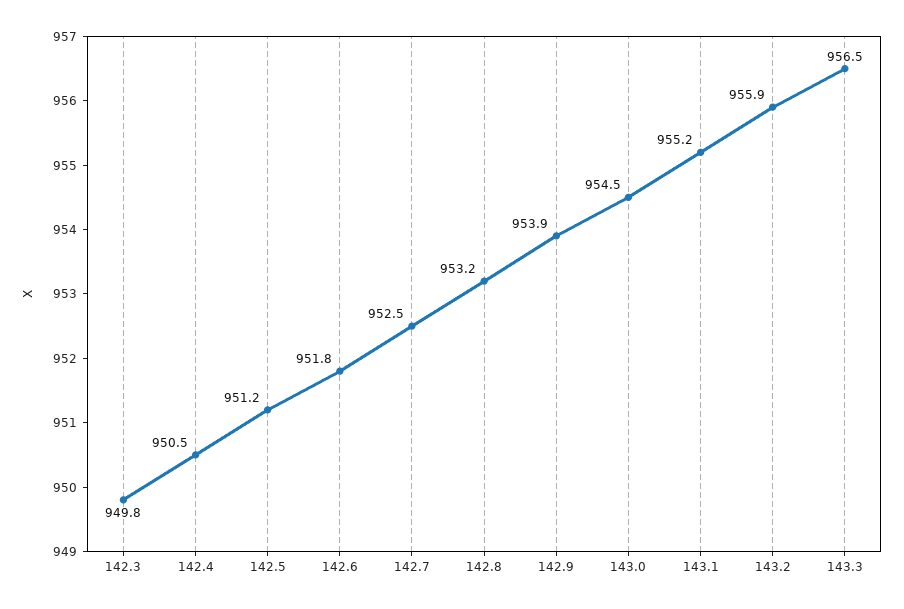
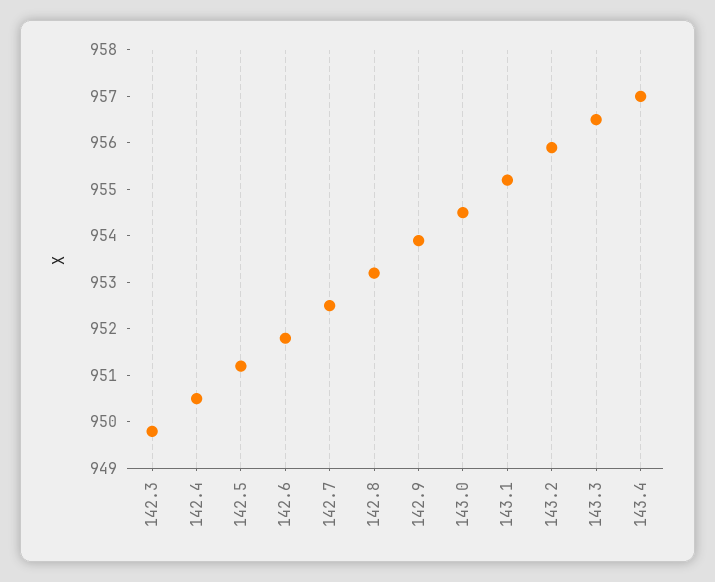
  {
    "142.3": 949.8,
    "142.4": 950.5,
    "142.5": 951.2,
    "142.6": 951.8,
    "142.7": 952.5,
    "142.8": 953.2,
    "142.9": 953.9,
    "143.0": 954.5,
    "143.1": 955.2,
    "143.2": 955.9,
-   "143.3": 956.5
+   "143.3": 956.5,
+   "143.4": 957
  }

